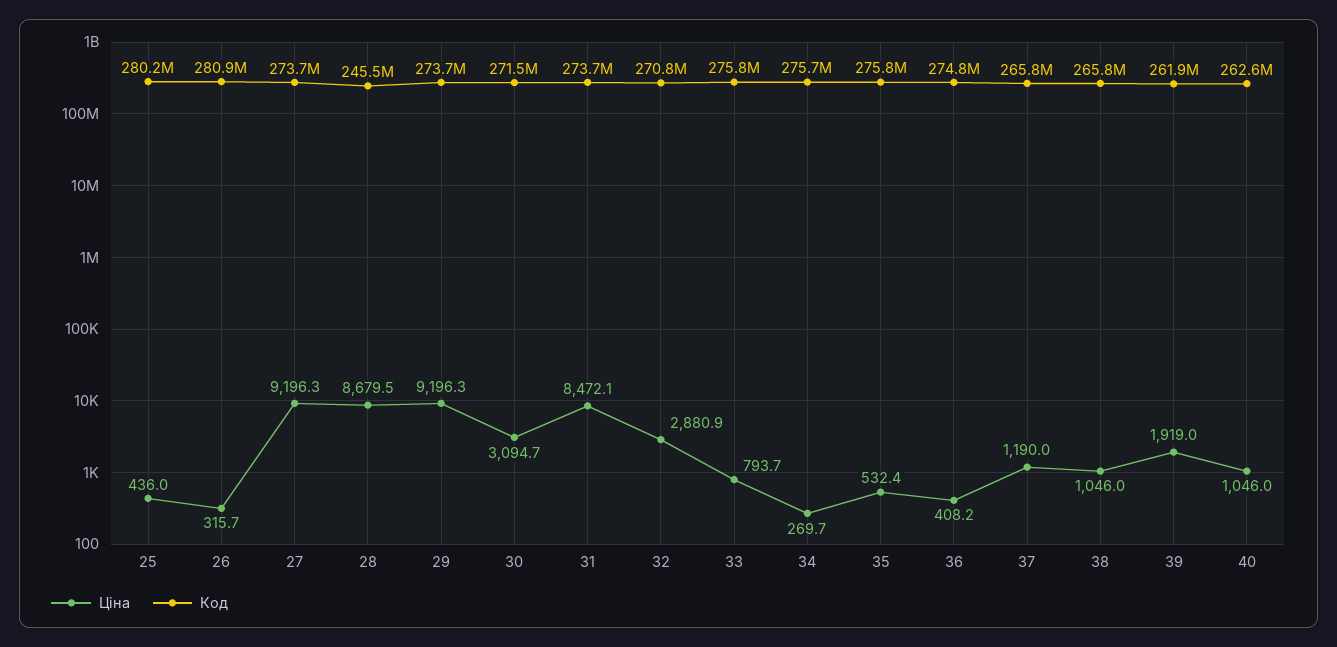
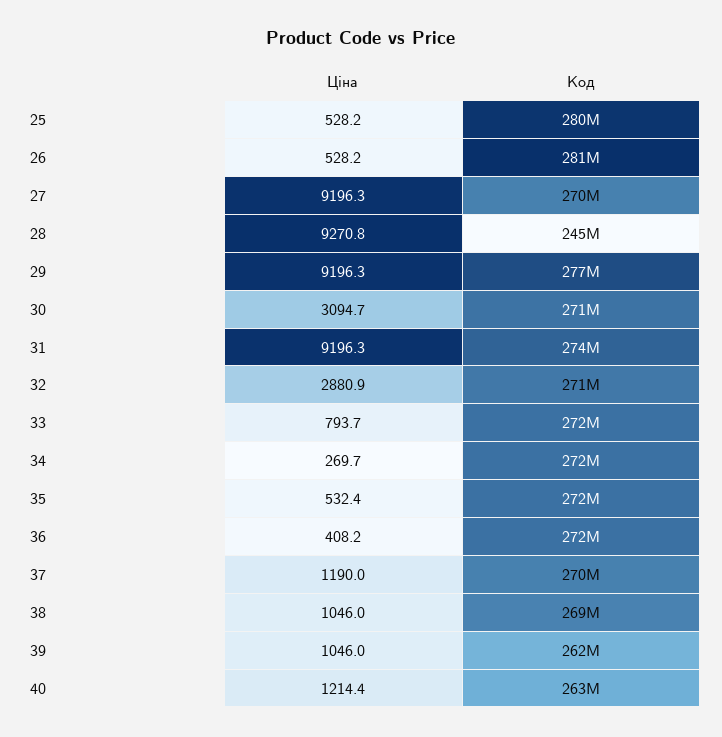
  {
    "Ціна": {
-     "25": 436,
+     "25": 528.2,
-     "26": 315.7,
+     "26": 528.2,
      "27": 9196.3,
-     "28": 8679.5,
+     "28": 9270.8,
      "29": 9196.3,
      "30": 3094.7,
-     "31": 8472.1,
+     "31": 9196.3,
      "32": 2880.9,
      "33": 793.7,
      "34": 269.7,
      "35": 532.4,
      "36": 408.2,
      "37": 1190,
      "38": 1046,
-     "39": 1919,
+     "39": 1046,
-     "40": 1046
+     "40": 1214.4
    },
    "Код": {
      "25": 280200000,
      "26": 280900000,
-     "27": 273700000,
+     "27": 270000000,
      "28": 245500000,
-     "29": 273700000,
+     "29": 277000000,
      "30": 271500000,
      "31": 273700000,
      "32": 270800000,
-     "33": 275800000,
+     "33": 272000000,
-     "34": 275700000,
+     "34": 272000000,
-     "35": 275800000,
+     "35": 272000000,
-     "36": 274800000,
+     "36": 272000000,
-     "37": 265800000,
+     "37": 270000000,
-     "38": 265800000,
+     "38": 269000000,
      "39": 261900000,
      "40": 262600000
    }
  }

